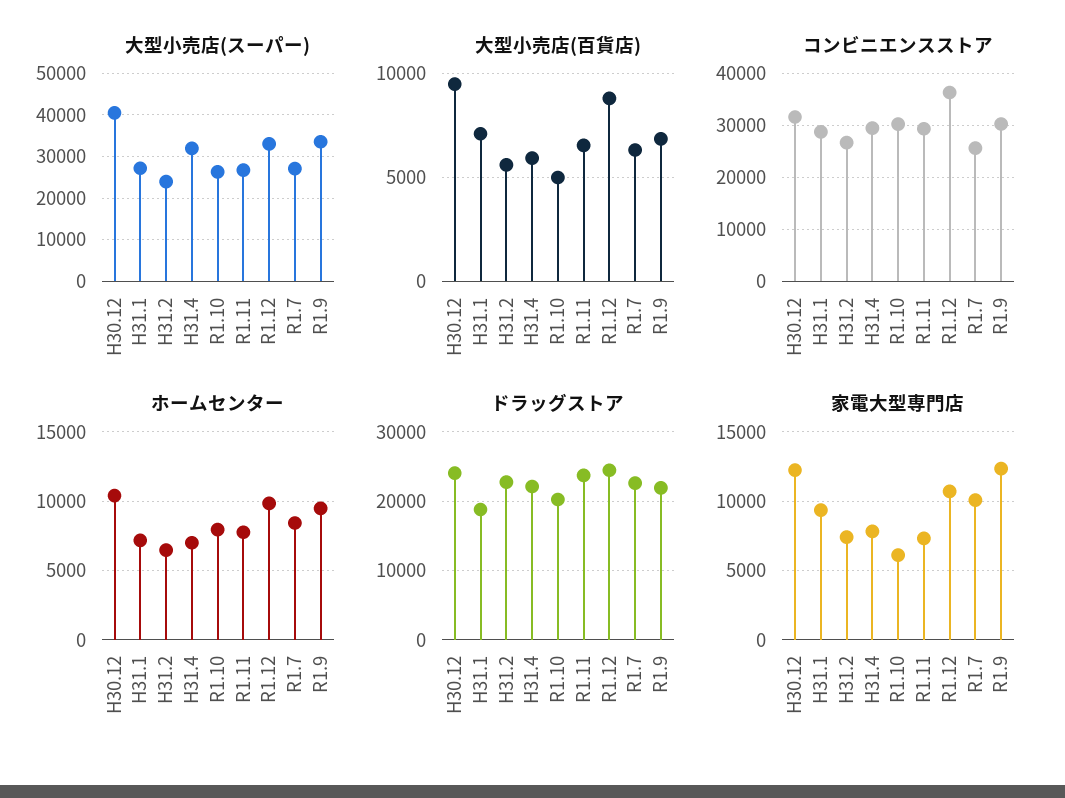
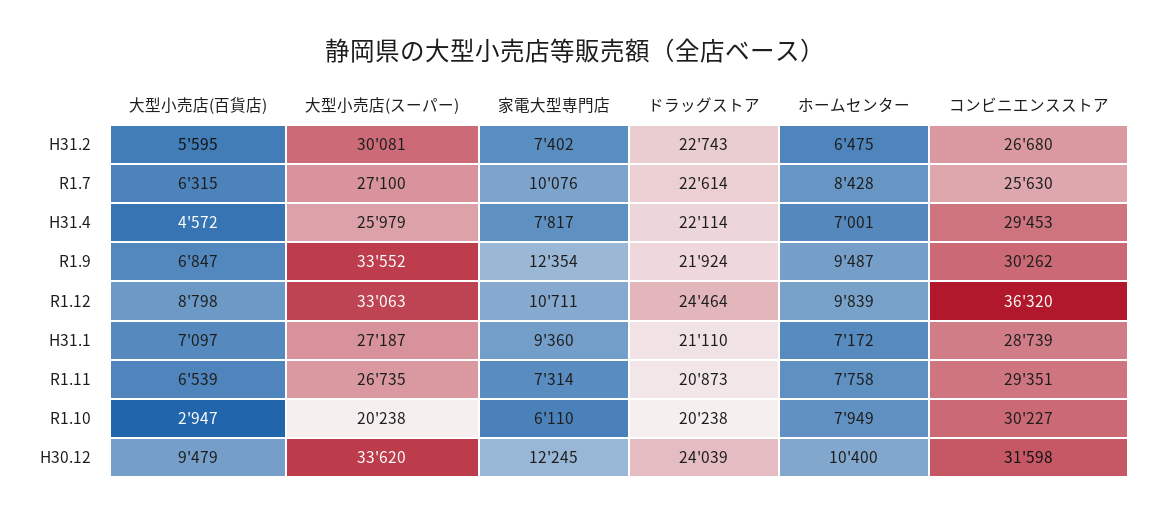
  {
    "大型小売店(スーパー)": {
-     "H30.12": 40000,
+     "H30.12": 33620,
      "H31.1": 27187,
-     "H31.2": 24000,
+     "H31.2": 30081,
-     "H31.4": 32000,
+     "H31.4": 25979,
-     "R1.10": 26000,
+     "R1.10": 20238,
      "R1.11": 26735,
      "R1.12": 33063,
      "R1.7": 27100,
      "R1.9": 33552
    },
    "大型小売店(百貨店)": {
      "H30.12": 9479,
      "H31.1": 7097,
      "H31.2": 5595,
-     "H31.4": 6000,
+     "H31.4": 4572,
-     "R1.10": 5000,
+     "R1.10": 2947,
      "R1.11": 6539,
      "R1.12": 8798,
      "R1.7": 6315,
      "R1.9": 6847
    },
    "コンビニエンスストア": {
      "H30.12": 31598,
      "H31.1": 28739,
      "H31.2": 26680,
      "H31.4": 29453,
      "R1.10": 30227,
      "R1.11": 29351,
      "R1.12": 36320,
      "R1.7": 25630,
      "R1.9": 30262
    },
    "ホームセンター": {
      "H30.12": 10400,
      "H31.1": 7172,
      "H31.2": 6475,
      "H31.4": 7001,
      "R1.10": 7949,
      "R1.11": 7758,
      "R1.12": 9839,
      "R1.7": 8428,
      "R1.9": 9487
    },
    "ドラッグストア": {
      "H30.12": 24039,
-     "H31.1": 19000,
+     "H31.1": 21110,
      "H31.2": 22743,
      "H31.4": 22114,
      "R1.10": 20238,
-     "R1.11": 24000,
+     "R1.11": 20873,
      "R1.12": 24464,
      "R1.7": 22614,
      "R1.9": 21924
    },
    "家電大型専門店": {
      "H30.12": 12245,
      "H31.1": 9360,
      "H31.2": 7402,
      "H31.4": 7817,
      "R1.10": 6110,
      "R1.11": 7314,
      "R1.12": 10711,
      "R1.7": 10076,
      "R1.9": 12354
    }
  }

